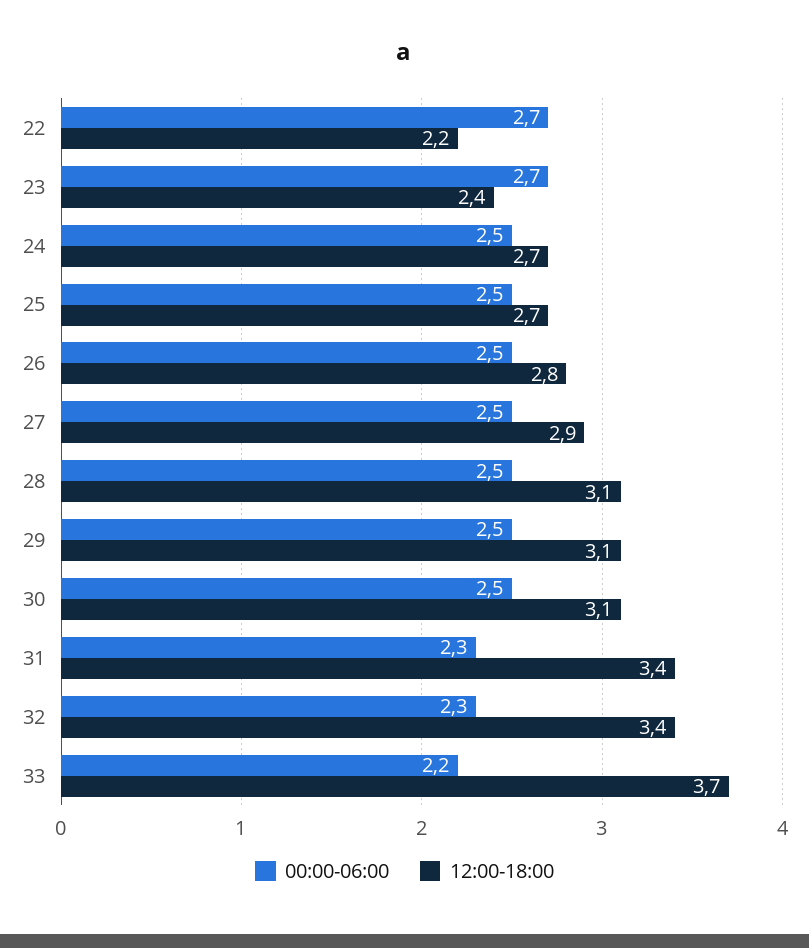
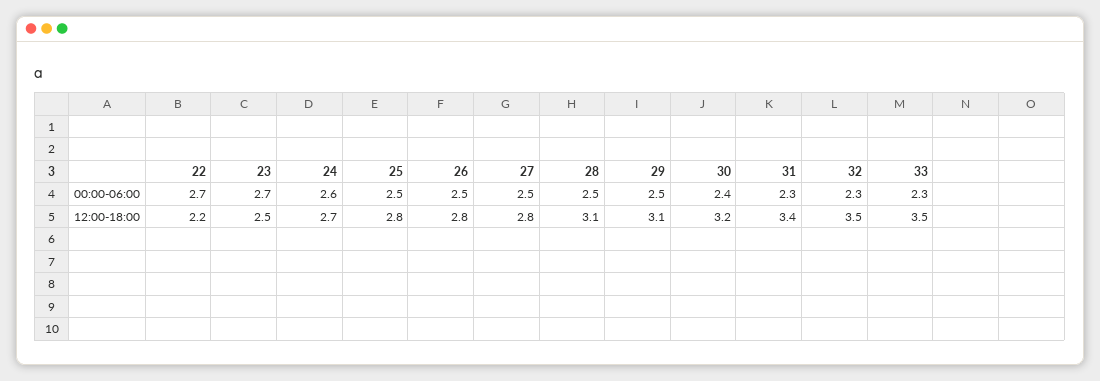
  {
    "00:00-06:00": {
      "22": 2.7,
      "23": 2.7,
-     "24": 2.5,
+     "24": 2.6,
      "25": 2.5,
      "26": 2.5,
      "27": 2.5,
      "28": 2.5,
      "29": 2.5,
-     "30": 2.5,
+     "30": 2.4,
      "31": 2.3,
      "32": 2.3,
-     "33": 2.2
+     "33": 2.3
    },
    "12:00-18:00": {
      "22": 2.2,
-     "23": 2.4,
+     "23": 2.5,
      "24": 2.7,
-     "25": 2.7,
+     "25": 2.8,
      "26": 2.8,
-     "27": 2.9,
+     "27": 2.8,
      "28": 3.1,
      "29": 3.1,
-     "30": 3.1,
+     "30": 3.2,
      "31": 3.4,
-     "32": 3.4,
+     "32": 3.5,
-     "33": 3.7
+     "33": 3.5
    }
  }

